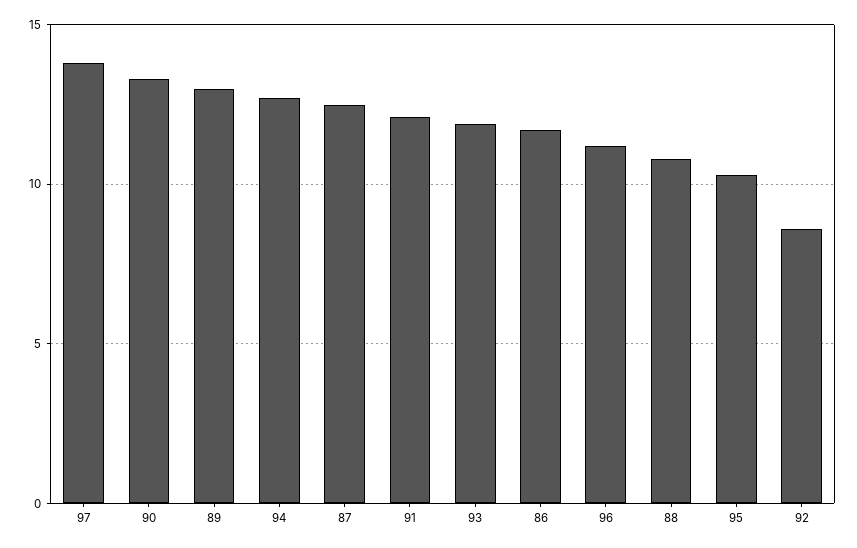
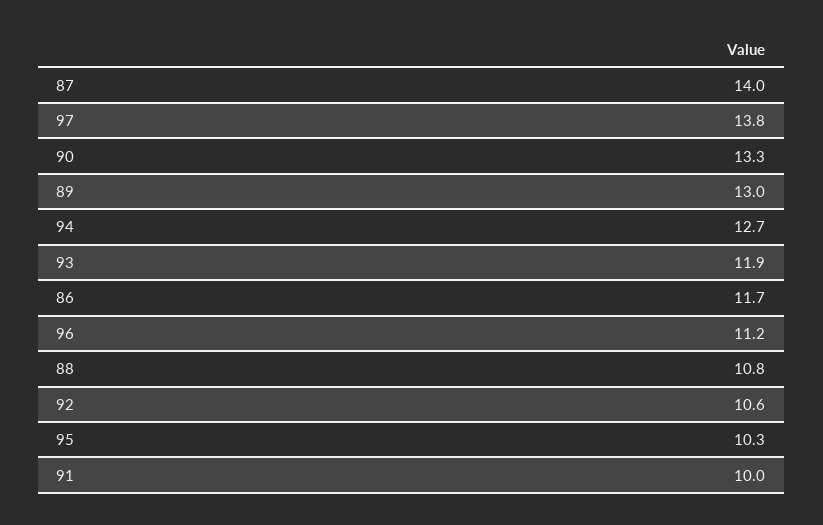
  {
    "97": 13.8,
    "90": 13.3,
    "89": 13,
    "94": 12.7,
-   "87": 12.5,
+   "87": 14,
-   "91": 12,
+   "91": 10,
    "93": 11.9,
    "86": 11.7,
    "96": 11.2,
    "88": 10.8,
    "95": 10.3,
-   "92": 8.5
+   "92": 10.6
  }

